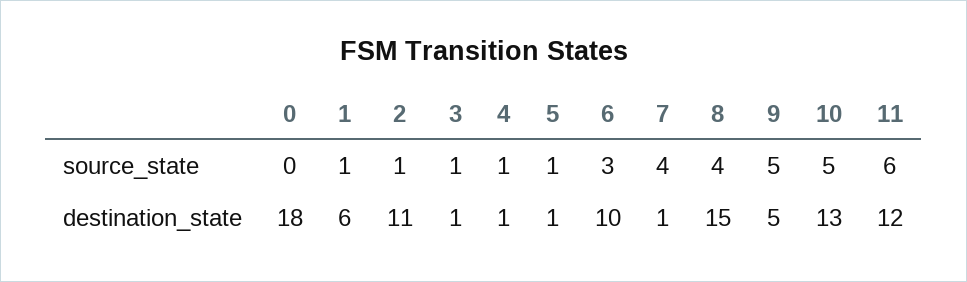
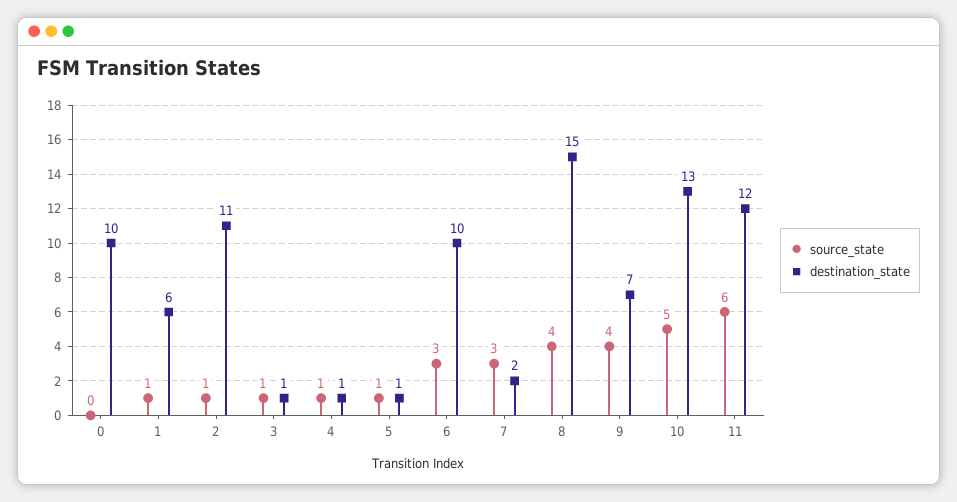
  {
    "source_state": {
      "0": 0,
      "1": 1,
      "2": 1,
      "3": 1,
      "4": 1,
      "5": 1,
      "6": 3,
-     "7": 4,
+     "7": 3,
      "8": 4,
-     "9": 5,
+     "9": 4,
      "10": 5,
      "11": 6
    },
    "destination_state": {
-     "0": 18,
+     "0": 10,
      "1": 6,
      "2": 11,
      "3": 1,
      "4": 1,
      "5": 1,
      "6": 10,
-     "7": 1,
+     "7": 2,
      "8": 15,
-     "9": 5,
+     "9": 7,
      "10": 13,
      "11": 12
    }
  }

